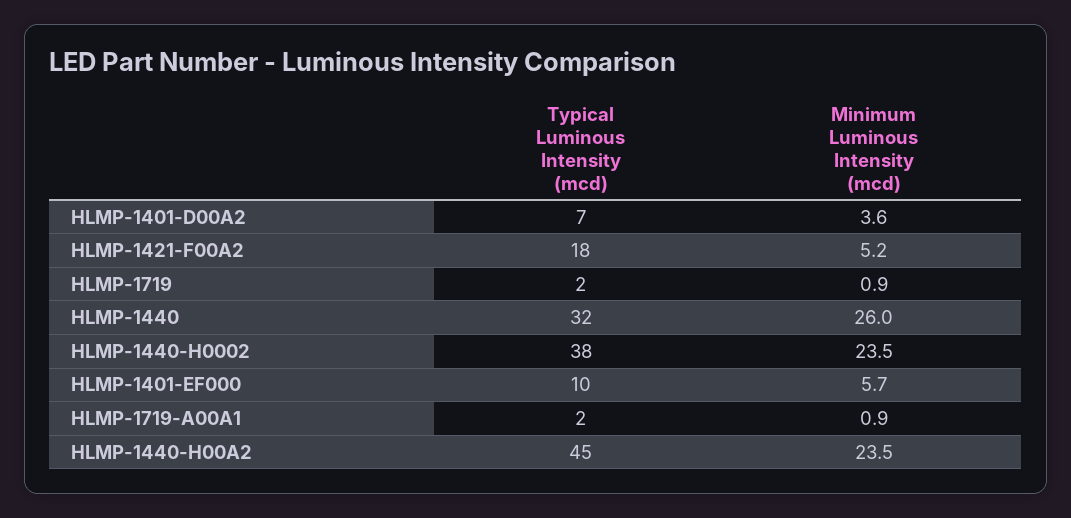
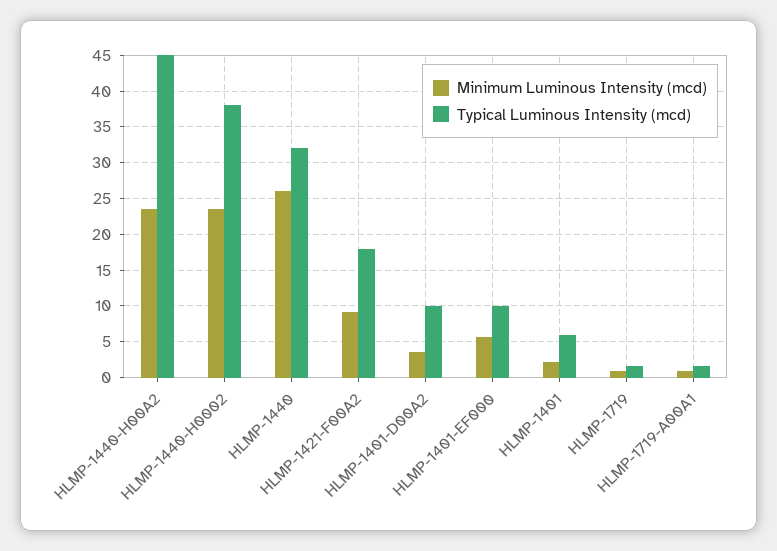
  {
    "Typical Luminous Intensity (mcd)": {
-     "HLMP-1401-D00A2": 7,
+     "HLMP-1401-D00A2": 10,
      "HLMP-1421-F00A2": 18,
      "HLMP-1719": 2,
      "HLMP-1440": 32,
      "HLMP-1440-H0002": 38,
      "HLMP-1401-EF000": 10,
      "HLMP-1719-A00A1": 2,
-     "HLMP-1440-H00A2": 45
+     "HLMP-1440-H00A2": 45,
+     "HLMP-1401": 6
    },
    "Minimum Luminous Intensity (mcd)": {
      "HLMP-1401-D00A2": 3.6,
-     "HLMP-1421-F00A2": 5.2,
+     "HLMP-1421-F00A2": 9,
      "HLMP-1719": 0.9,
      "HLMP-1440": 26,
      "HLMP-1440-H0002": 23.5,
      "HLMP-1401-EF000": 5.7,
      "HLMP-1719-A00A1": 0.9,
-     "HLMP-1440-H00A2": 23.5
+     "HLMP-1440-H00A2": 23.5,
+     "HLMP-1401": 2
    }
  }

